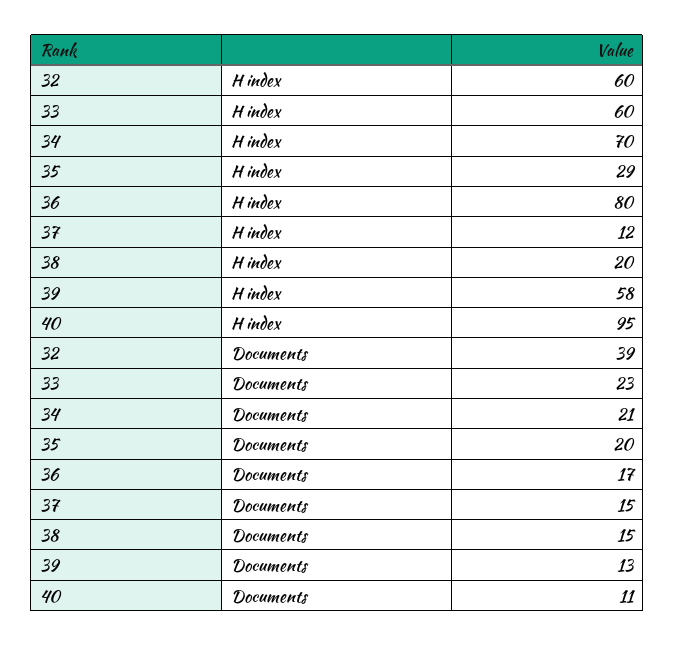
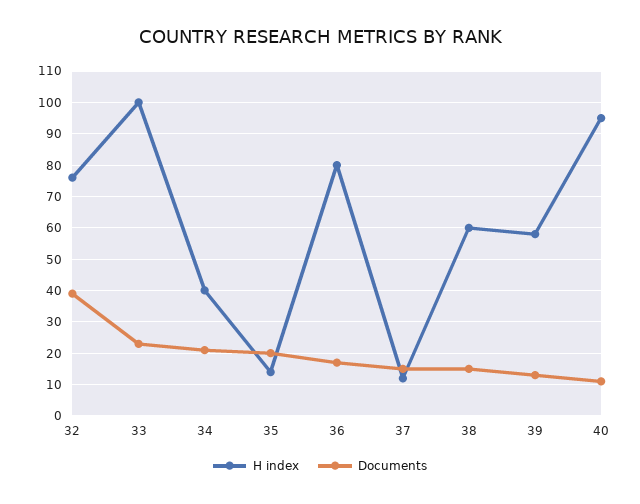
  {
    "H index": {
-     "32": 60,
+     "32": 75,
-     "33": 60,
+     "33": 100,
-     "34": 70,
+     "34": 40,
-     "35": 29,
+     "35": 15,
      "36": 80,
      "37": 12,
-     "38": 20,
+     "38": 60,
      "39": 58,
      "40": 95
    },
    "Documents": {
      "32": 39,
      "33": 23,
      "34": 21,
      "35": 20,
      "36": 17,
      "37": 15,
      "38": 15,
      "39": 13,
      "40": 11
    }
  }

